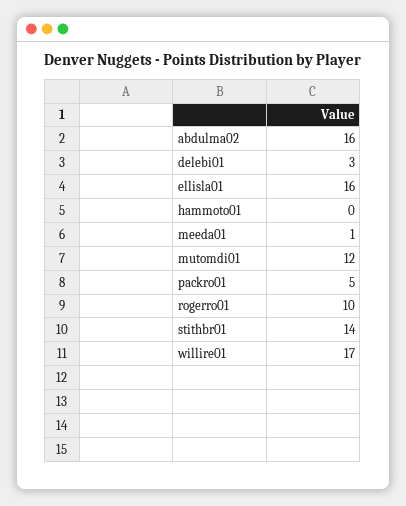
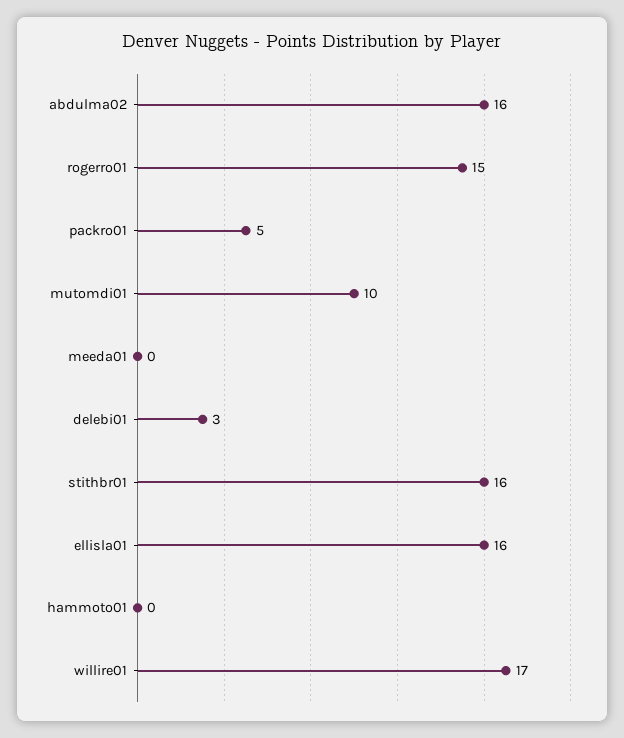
  {
    "abdulma02": 16,
    "delebi01": 3,
    "ellisla01": 16,
    "hammoto01": 0,
-   "meeda01": 1,
+   "meeda01": 0,
-   "mutomdi01": 12,
+   "mutomdi01": 10,
    "packro01": 5,
-   "rogerro01": 10,
+   "rogerro01": 15,
-   "stithbr01": 14,
+   "stithbr01": 16,
    "willire01": 17
  }

